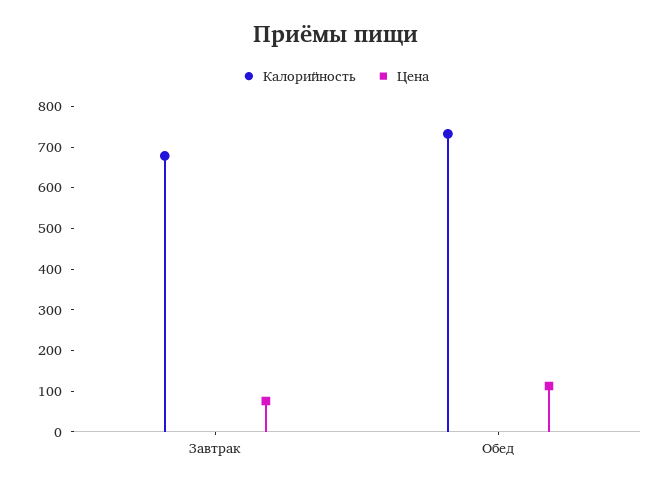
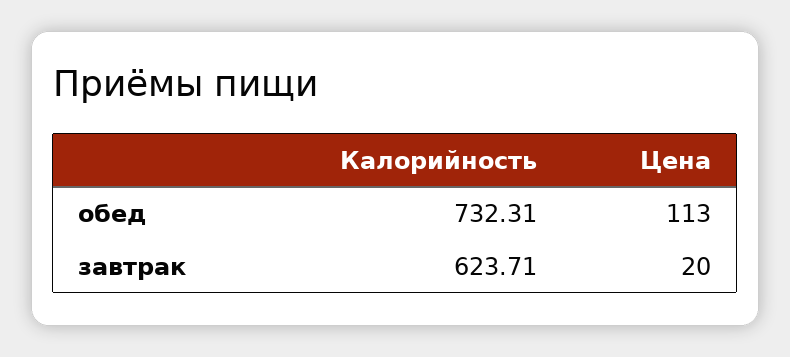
  {
    "Калорийность": {
-     "Завтрак": 680,
+     "Завтрак": 623.71,
      "Обед": 732.31
    },
    "Цена": {
-     "Завтрак": 80,
+     "Завтрак": 20,
      "Обед": 113
    }
  }

